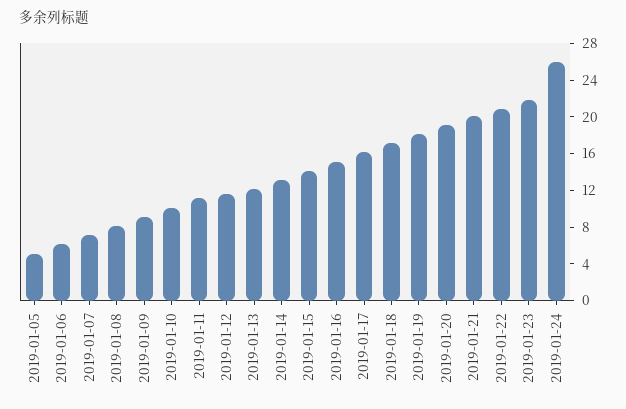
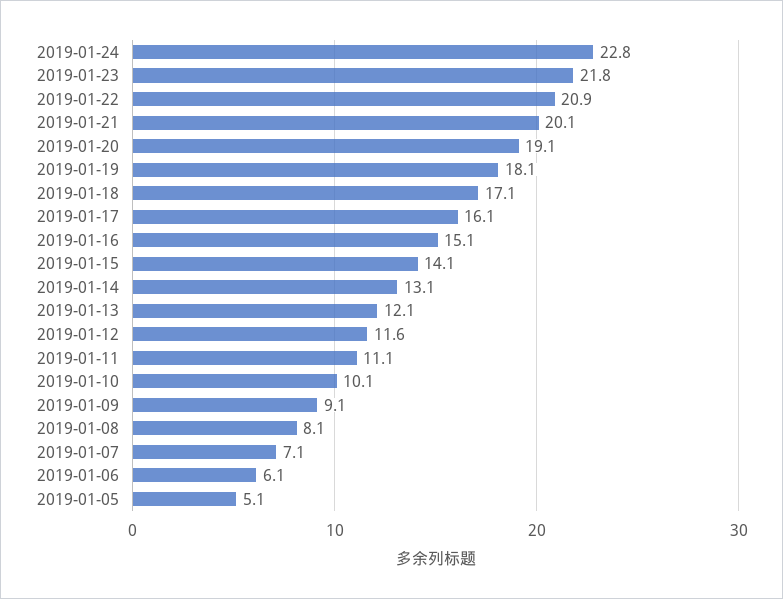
  {
    "2019-01-05": 5.1,
    "2019-01-06": 6.1,
    "2019-01-07": 7.1,
    "2019-01-08": 8.1,
    "2019-01-09": 9.1,
    "2019-01-10": 10.1,
    "2019-01-11": 11.1,
    "2019-01-12": 11.6,
    "2019-01-13": 12.1,
    "2019-01-14": 13.1,
    "2019-01-15": 14.1,
    "2019-01-16": 15.1,
    "2019-01-17": 16.1,
    "2019-01-18": 17.1,
    "2019-01-19": 18.1,
    "2019-01-20": 19.1,
    "2019-01-21": 20.1,
    "2019-01-22": 20.9,
    "2019-01-23": 21.8,
-   "2019-01-24": 26
+   "2019-01-24": 22.8
  }

